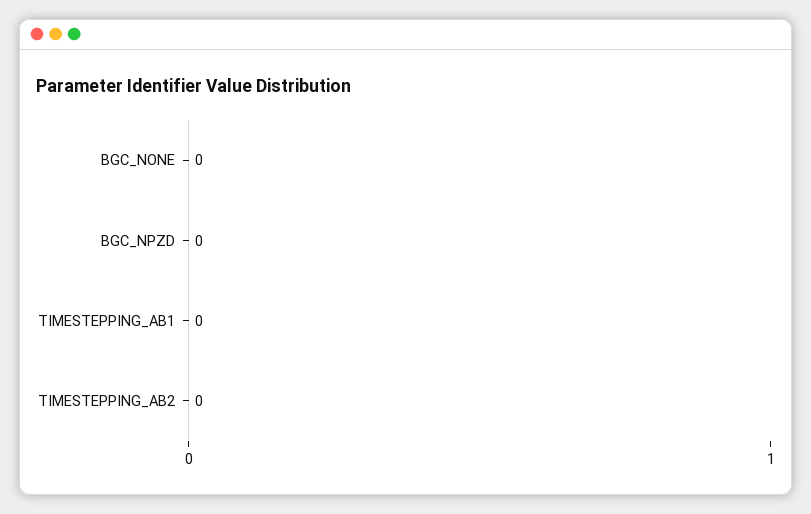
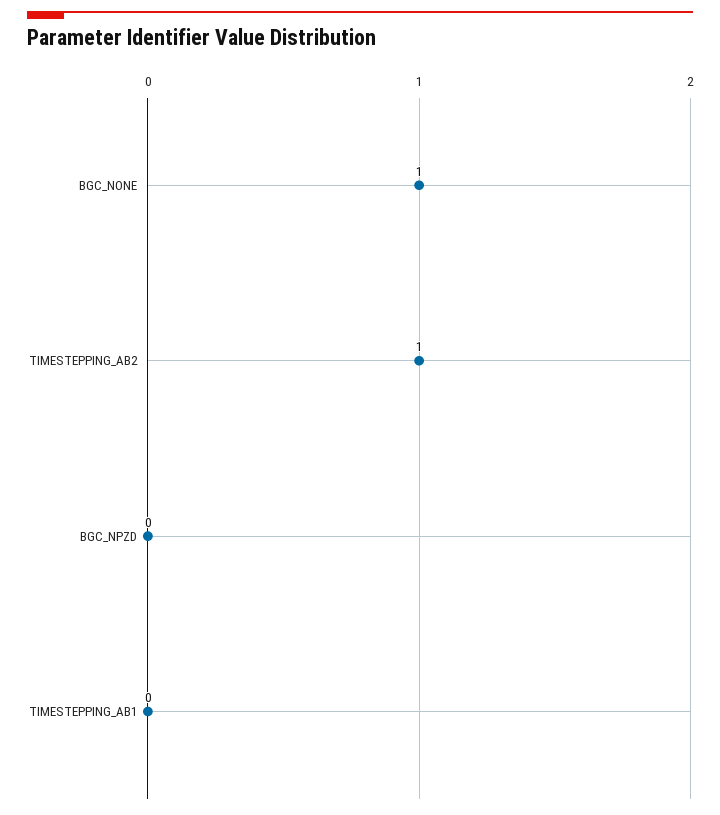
  {
-   "BGC_NONE": 0,
+   "BGC_NONE": 1,
    "BGC_NPZD": 0,
    "TIMESTEPPING_AB1": 0,
-   "TIMESTEPPING_AB2": 0
+   "TIMESTEPPING_AB2": 1
  }

